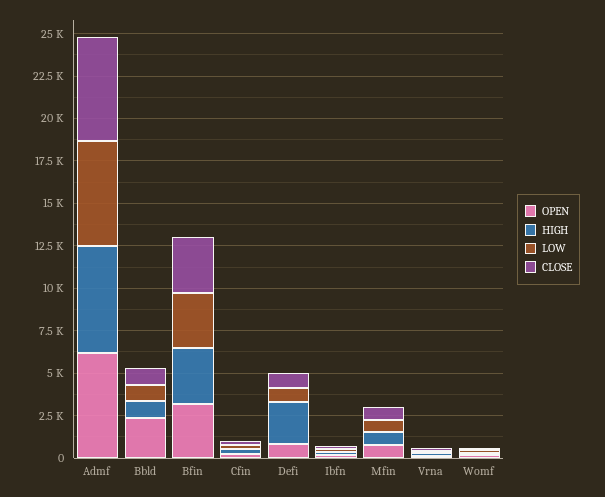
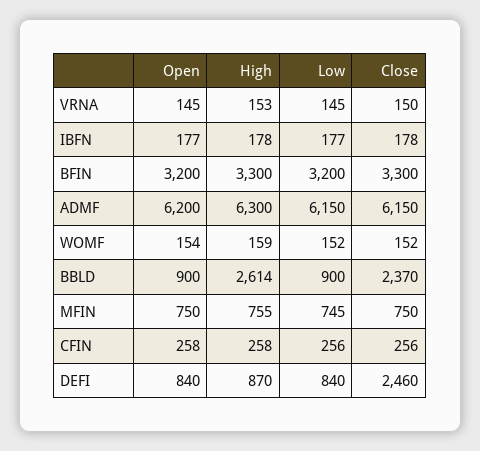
  {
    "OPEN": {
      "Admf": 6200,
-     "Bbld": 2500,
+     "Bbld": 900,
      "Bfin": 3200,
      "Cfin": 258,
      "Defi": 840,
      "Ibfn": 177,
      "Mfin": 750,
      "Vrna": 145,
      "Womf": 154
    },
    "HIGH": {
      "Admf": 6300,
-     "Bbld": 1000,
+     "Bbld": 2614,
      "Bfin": 3300,
      "Cfin": 258,
-     "Defi": 2500,
+     "Defi": 870,
      "Ibfn": 178,
      "Mfin": 755,
      "Vrna": 153,
      "Womf": 159
    },
    "LOW": {
      "Admf": 6150,
      "Bbld": 900,
      "Bfin": 3200,
      "Cfin": 256,
      "Defi": 840,
      "Ibfn": 177,
      "Mfin": 745,
      "Vrna": 145,
      "Womf": 152
    },
    "CLOSE": {
      "Admf": 6150,
-     "Bbld": 1000,
+     "Bbld": 2370,
      "Bfin": 3300,
      "Cfin": 256,
-     "Defi": 1000,
+     "Defi": 2460,
      "Ibfn": 178,
      "Mfin": 750,
      "Vrna": 150,
      "Womf": 152
    }
  }

